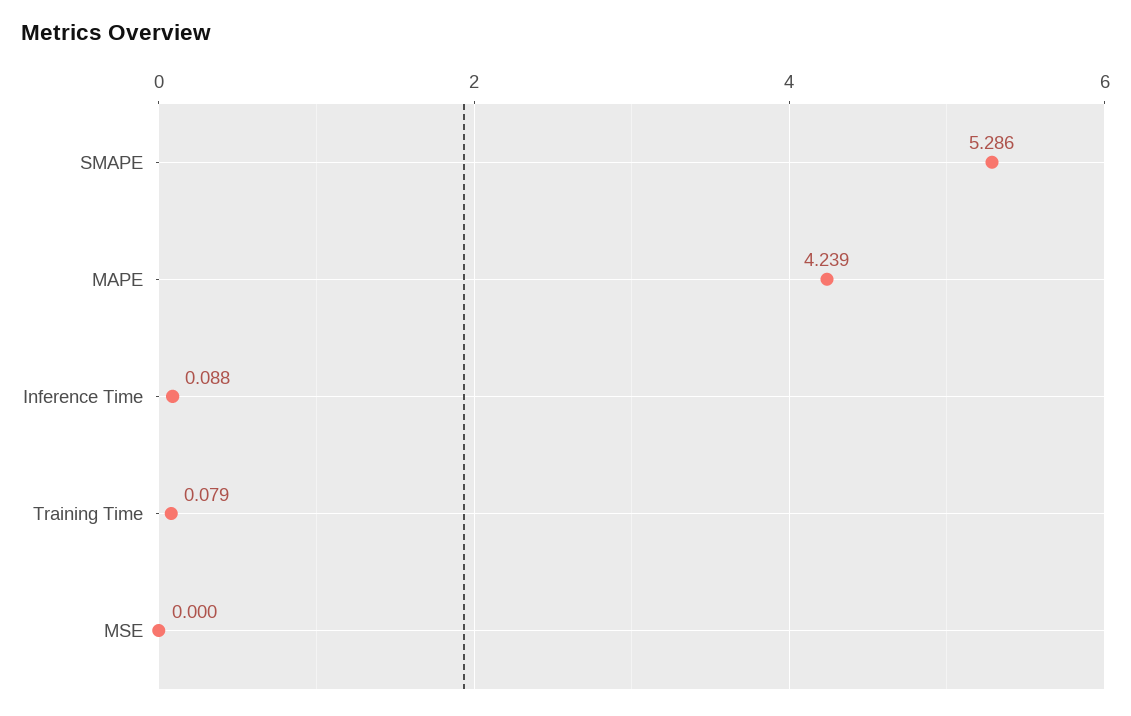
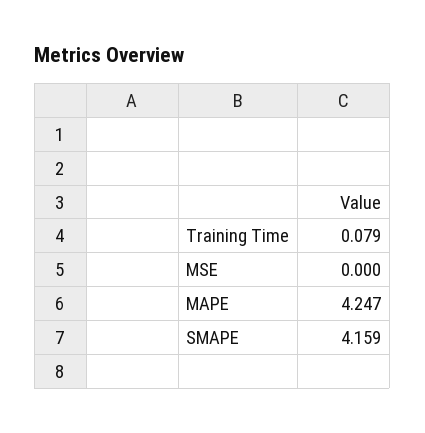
  {
-   "SMAPE": 5.286,
+   "SMAPE": 4.159,
-   "MAPE": 4.239,
+   "MAPE": 4.247,
-   "Inference Time": 0.088,
    "Training Time": 0.079,
    "MSE": 0
  }

